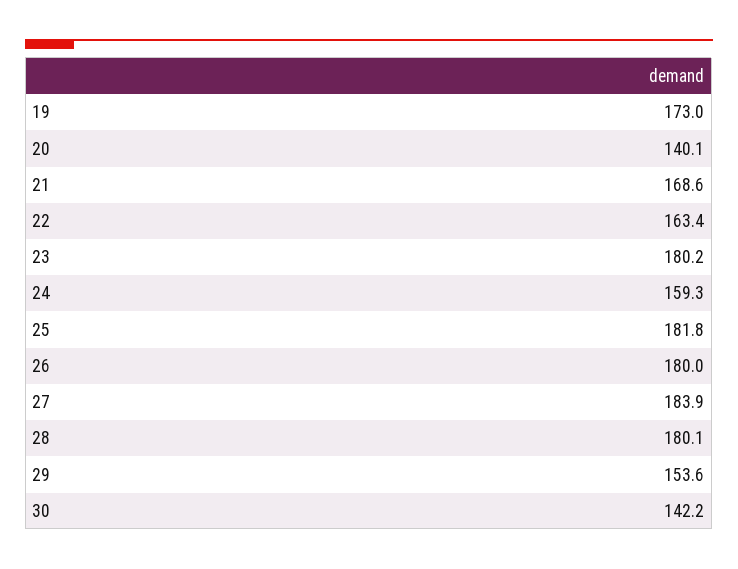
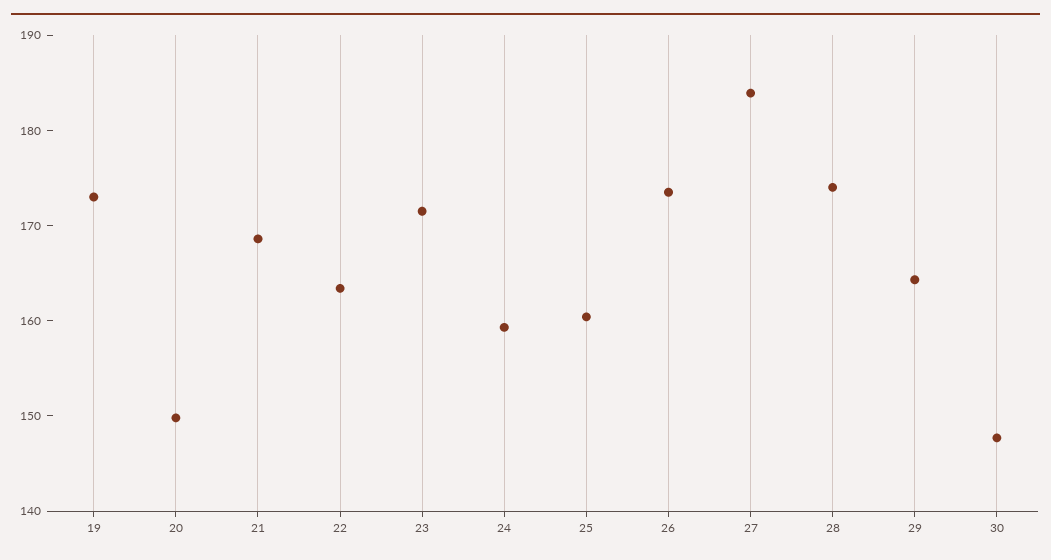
  {
    "19": 173,
-   "20": 140.1,
+   "20": 150,
    "21": 168.6,
    "22": 163.4,
-   "23": 180.2,
+   "23": 172,
    "24": 159.3,
-   "25": 181.8,
+   "25": 160,
-   "26": 180,
+   "26": 174,
    "27": 183.9,
-   "28": 180.1,
+   "28": 174,
-   "29": 153.6,
+   "29": 164,
-   "30": 142.2
+   "30": 148
  }

